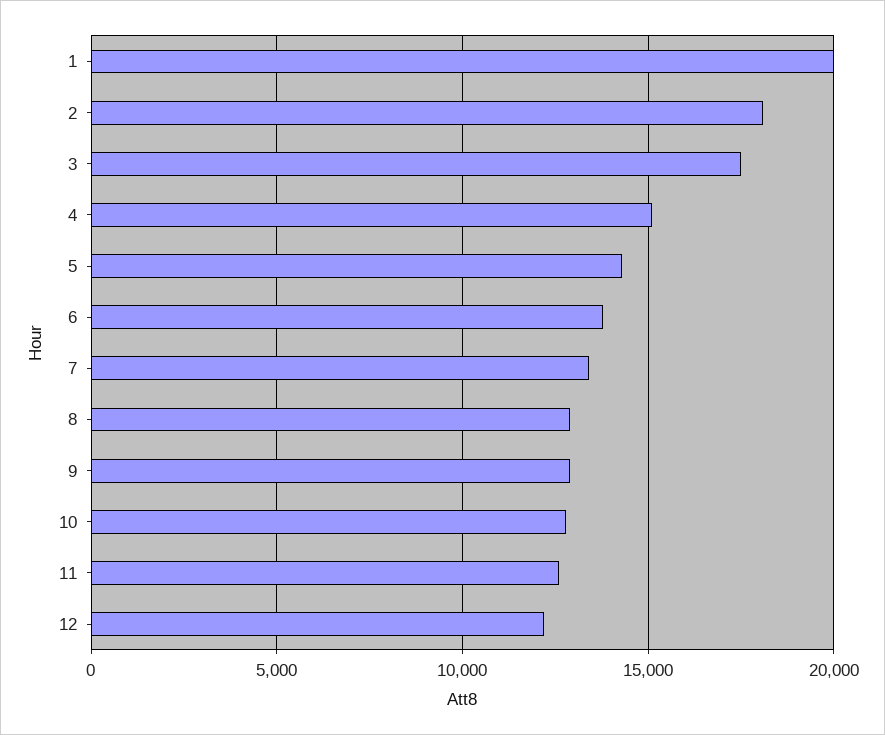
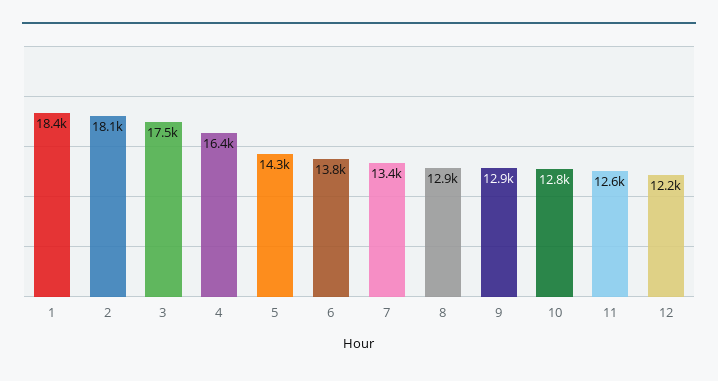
  {
-   "1": 20000,
+   "1": 18400,
    "2": 18100,
    "3": 17500,
-   "4": 15000,
+   "4": 16400,
    "5": 14300,
    "6": 13800,
    "7": 13400,
    "8": 12900,
    "9": 12900,
    "10": 12800,
    "11": 12600,
    "12": 12200
  }

